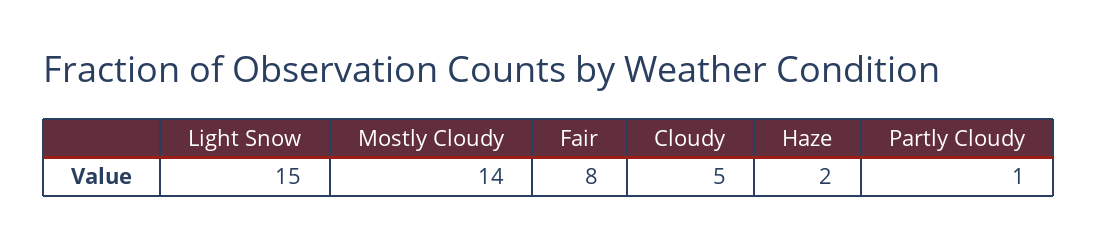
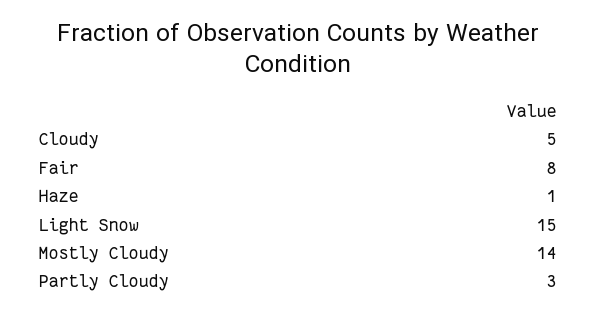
  {
    "Light Snow": 15,
    "Mostly Cloudy": 14,
    "Fair": 8,
    "Cloudy": 5,
-   "Haze": 2,
+   "Haze": 1,
-   "Partly Cloudy": 1
+   "Partly Cloudy": 3
  }

